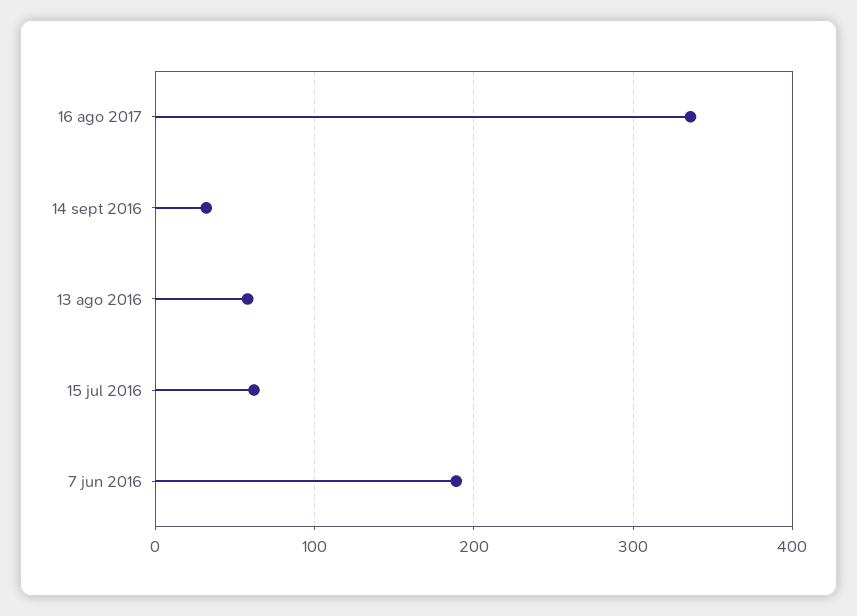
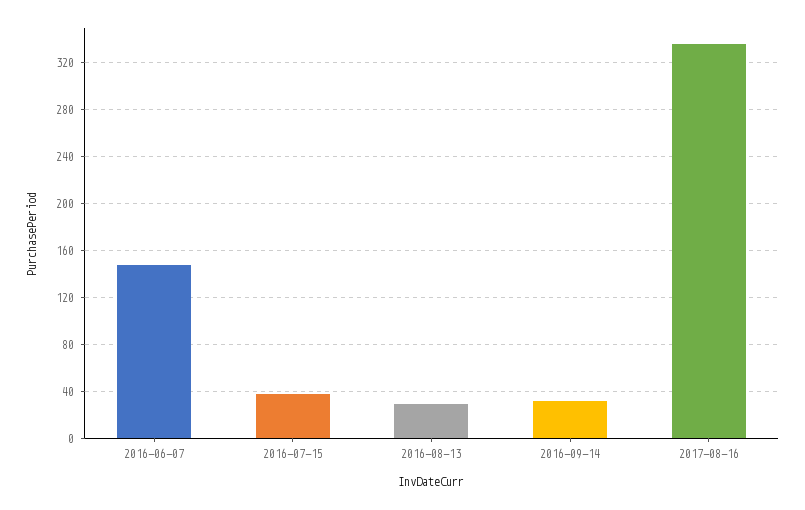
  {
    "16 ago 2017": 340,
    "14 sept 2016": 30,
-   "13 ago 2016": 60,
+   "13 ago 2016": 30,
-   "15 jul 2016": 60,
+   "15 jul 2016": 40,
-   "7 jun 2016": 190
+   "7 jun 2016": 150
  }

